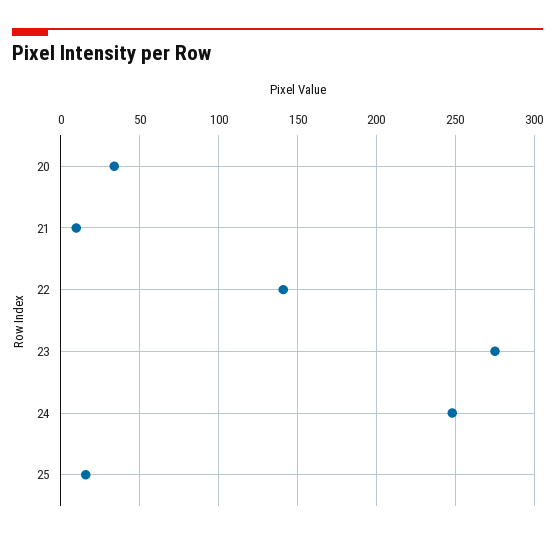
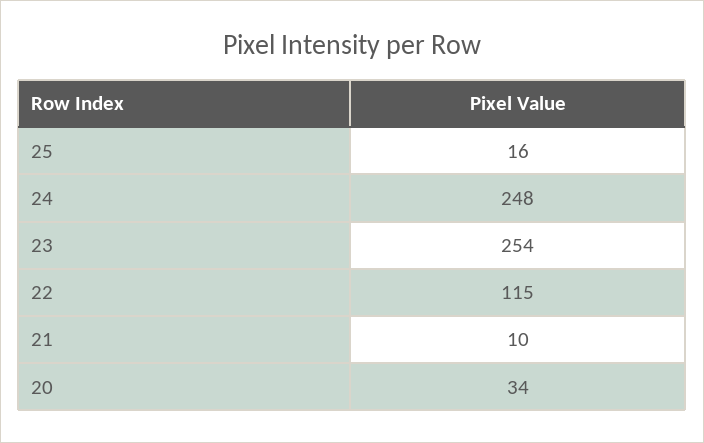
  {
    "20": 34,
    "21": 10,
-   "22": 140,
+   "22": 115,
-   "23": 275,
+   "23": 254,
    "24": 248,
    "25": 16
  }

